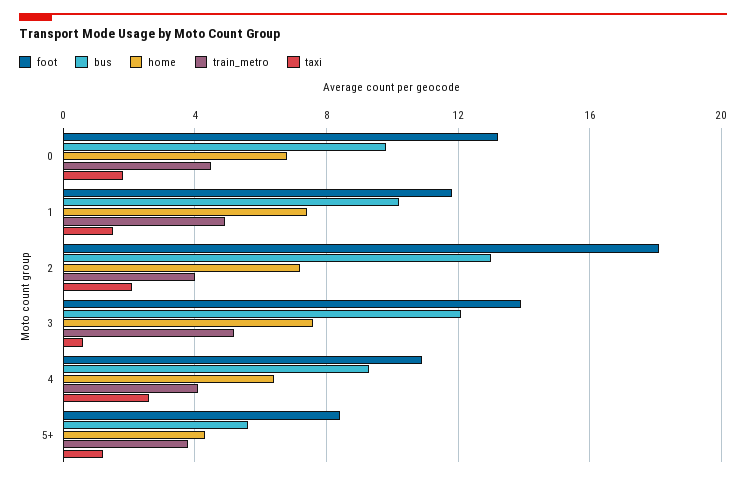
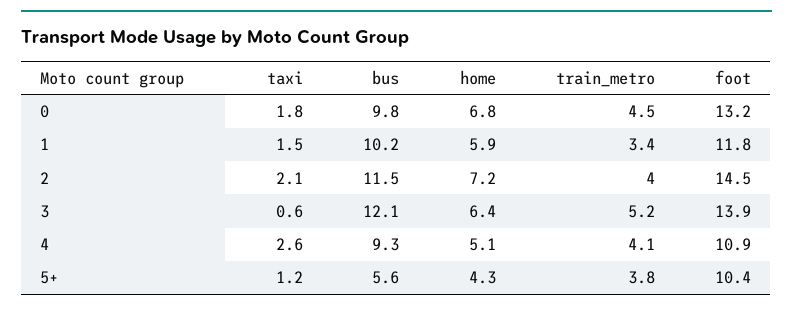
  {
    "foot": {
      "0": 13.2,
      "1": 11.8,
-     "2": 18,
+     "2": 14.5,
      "3": 13.9,
      "4": 10.9,
-     "5+": 8.5
+     "5+": 10.4
    },
    "bus": {
      "0": 9.8,
      "1": 10.2,
-     "2": 13,
+     "2": 11.5,
      "3": 12.1,
      "4": 9.3,
      "5+": 5.6
    },
    "home": {
      "0": 6.8,
-     "1": 7.5,
+     "1": 5.9,
      "2": 7.2,
-     "3": 7.5,
+     "3": 6.4,
-     "4": 6.5,
+     "4": 5.1,
      "5+": 4.3
    },
    "train_metro": {
      "0": 4.5,
-     "1": 5,
+     "1": 3.4,
      "2": 4,
      "3": 5.2,
      "4": 4.1,
      "5+": 3.8
    },
    "taxi": {
      "0": 1.8,
      "1": 1.5,
      "2": 2.1,
      "3": 0.6,
      "4": 2.6,
      "5+": 1.2
    }
  }

